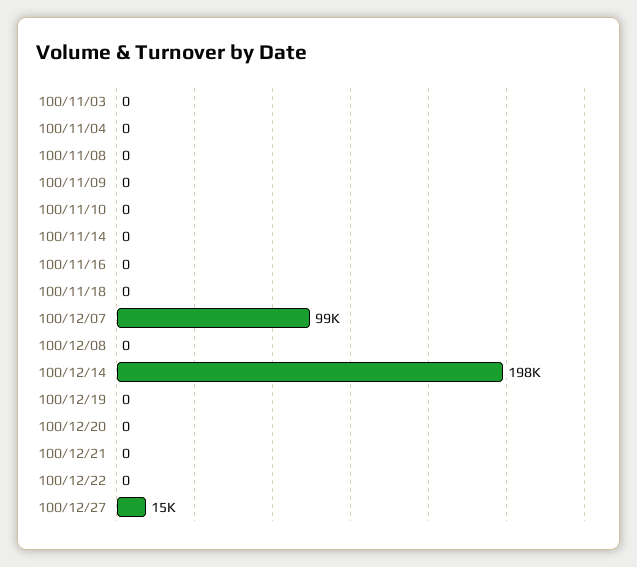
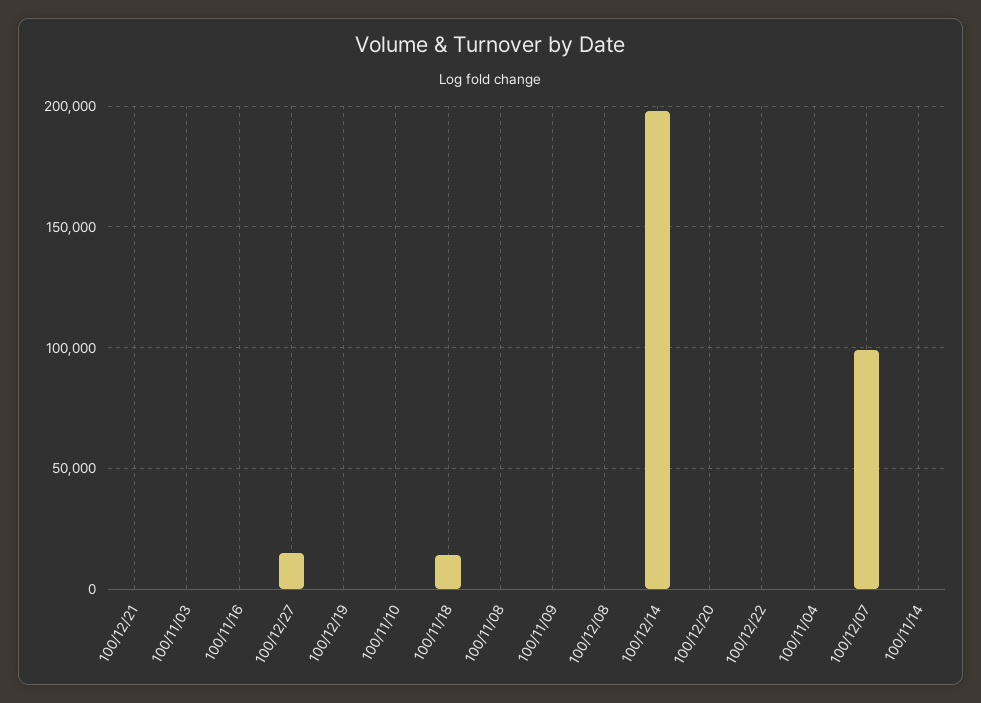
  {
    "100/11/03": 0,
    "100/11/04": 0,
    "100/11/08": 0,
    "100/11/09": 0,
    "100/11/10": 0,
    "100/11/14": 0,
    "100/11/16": 0,
-   "100/11/18": 0,
+   "100/11/18": 15000,
    "100/12/07": 99000,
    "100/12/08": 0,
    "100/12/14": 198000,
    "100/12/19": 0,
    "100/12/20": 0,
    "100/12/21": 0,
    "100/12/22": 0,
    "100/12/27": 15000
  }

